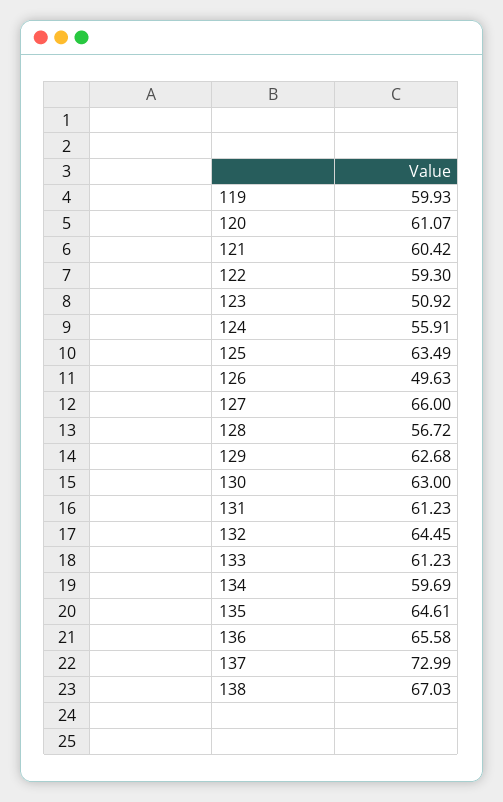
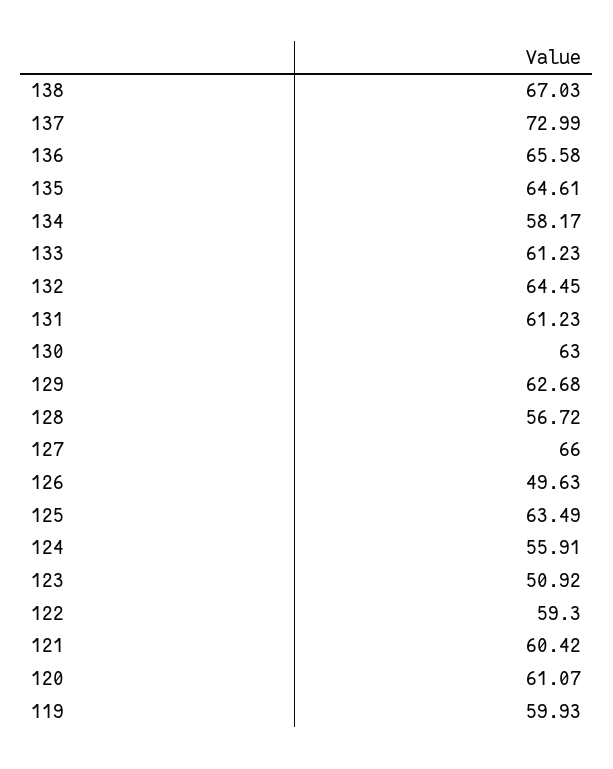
  {
    "119": 59.93,
    "120": 61.07,
    "121": 60.42,
    "122": 59.3,
    "123": 50.92,
    "124": 55.91,
    "125": 63.49,
    "126": 49.63,
    "127": 66,
    "128": 56.72,
    "129": 62.68,
    "130": 63,
    "131": 61.23,
    "132": 64.45,
    "133": 61.23,
-   "134": 59.69,
+   "134": 58.17,
    "135": 64.61,
    "136": 65.58,
    "137": 72.99,
    "138": 67.03
  }

